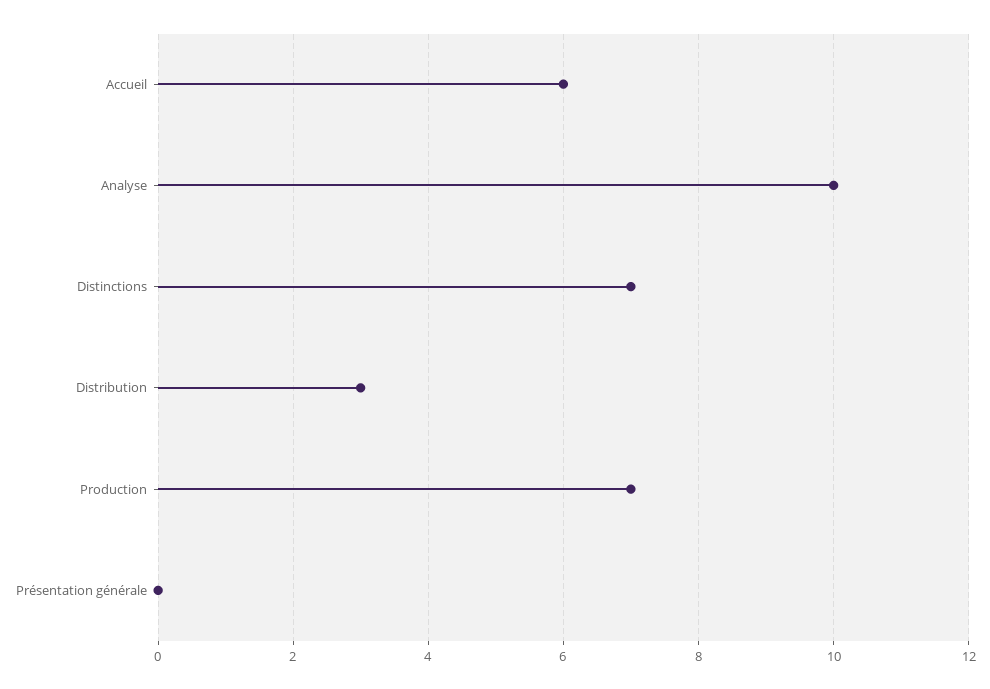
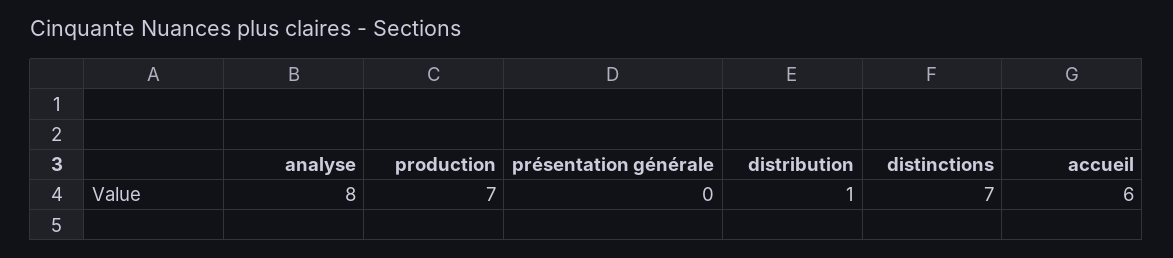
  {
    "Accueil": 6,
-   "Analyse": 10,
+   "Analyse": 8,
    "Distinctions": 7,
-   "Distribution": 3,
+   "Distribution": 1,
    "Production": 7,
    "Présentation générale": 0
  }

